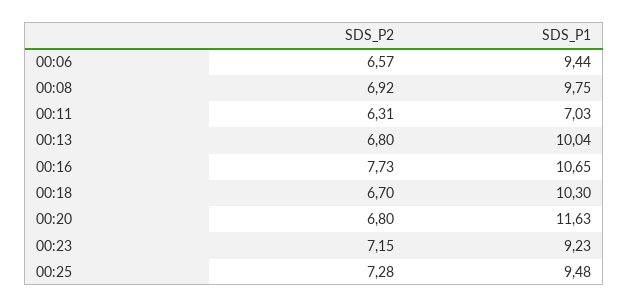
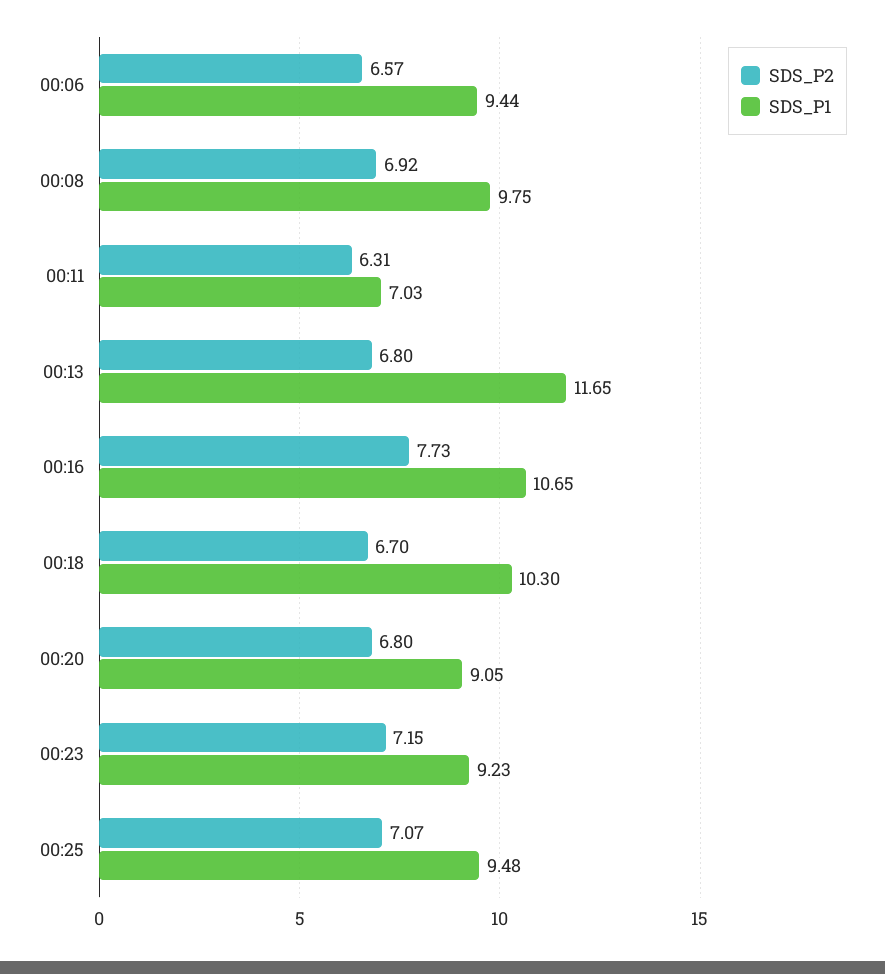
  {
    "SDS_P2": {
      "00:06": 6.57,
      "00:08": 6.92,
      "00:11": 6.31,
      "00:13": 6.8,
      "00:16": 7.73,
      "00:18": 6.7,
      "00:20": 6.8,
      "00:23": 7.15,
-     "00:25": 7.28
+     "00:25": 7.07
    },
    "SDS_P1": {
      "00:06": 9.44,
      "00:08": 9.75,
      "00:11": 7.03,
-     "00:13": 10.04,
+     "00:13": 11.65,
      "00:16": 10.65,
      "00:18": 10.3,
-     "00:20": 11.63,
+     "00:20": 9.05,
      "00:23": 9.23,
      "00:25": 9.48
    }
  }

